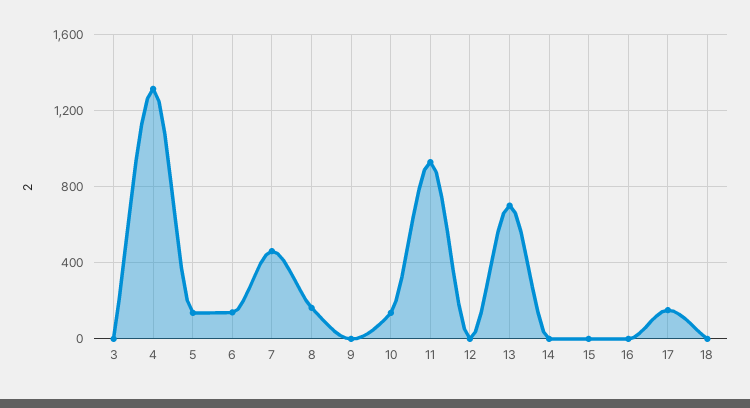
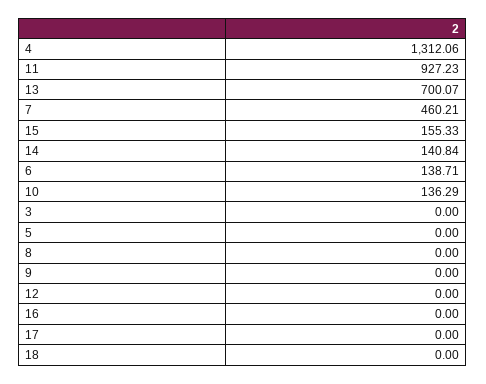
  {
    "3": 0,
    "4": 1312.06,
-   "5": 150,
+   "5": 0,
    "6": 138.71,
    "7": 460.21,
-   "8": 150,
+   "8": 0,
    "9": 0,
    "10": 136.29,
    "11": 927.23,
    "12": 0,
    "13": 700.07,
-   "14": 0,
+   "14": 140.84,
-   "15": 0,
+   "15": 155.33,
    "16": 0,
-   "17": 150,
+   "17": 0,
    "18": 0
  }

